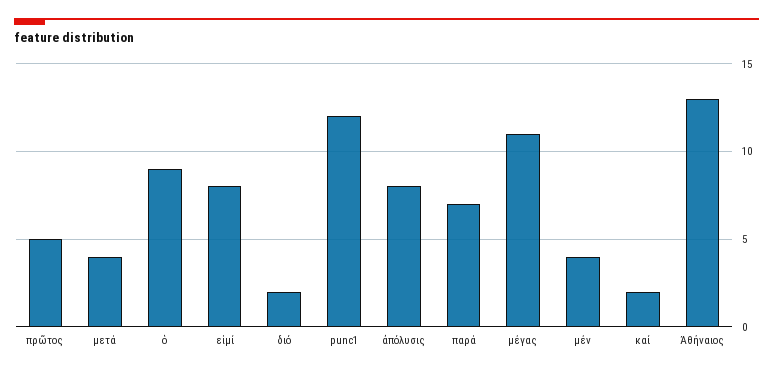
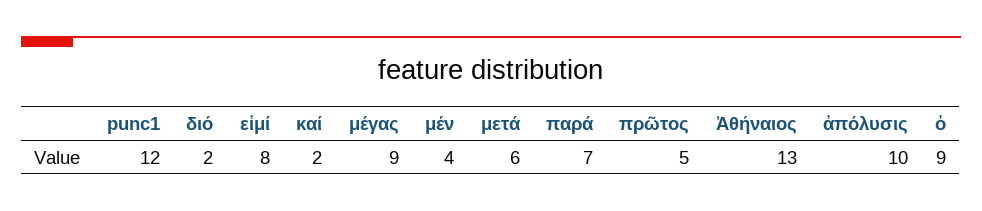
  {
    "πρῶτος": 5,
-   "μετά": 4,
+   "μετά": 6,
    "ὁ": 9,
    "εἰμί": 8,
    "διό": 2,
    "punc1": 12,
-   "ἀπόλυσις": 8,
+   "ἀπόλυσις": 10,
    "παρά": 7,
-   "μέγας": 11,
+   "μέγας": 9,
    "μέν": 4,
    "καί": 2,
    "Ἀθήναιος": 13
  }

